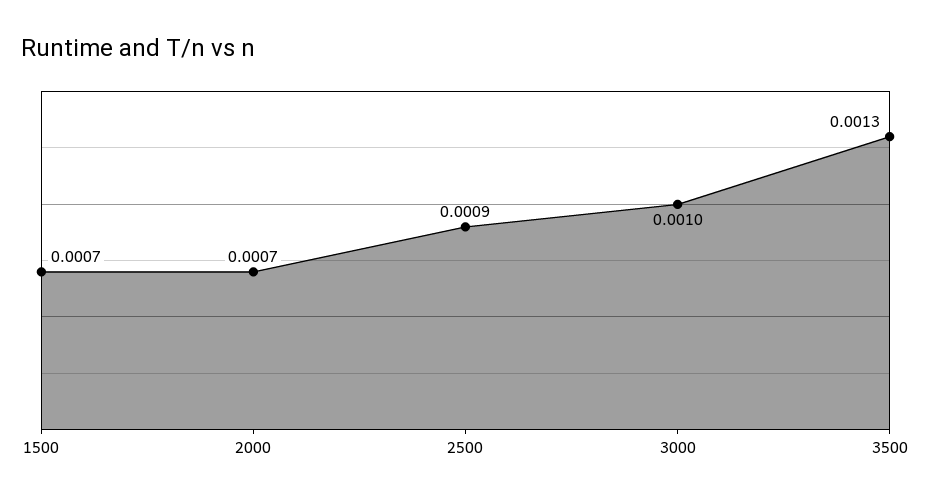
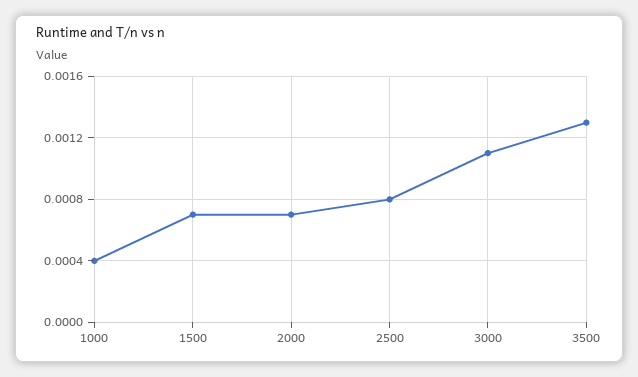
  {
    "1500": 0.0007,
    "2000": 0.0007,
-   "2500": 0.0009,
+   "2500": 0.0008,
-   "3000": 0.001,
+   "3000": 0.0011,
-   "3500": 0.0013
+   "3500": 0.0013,
+   "1000": 0.0004
  }

